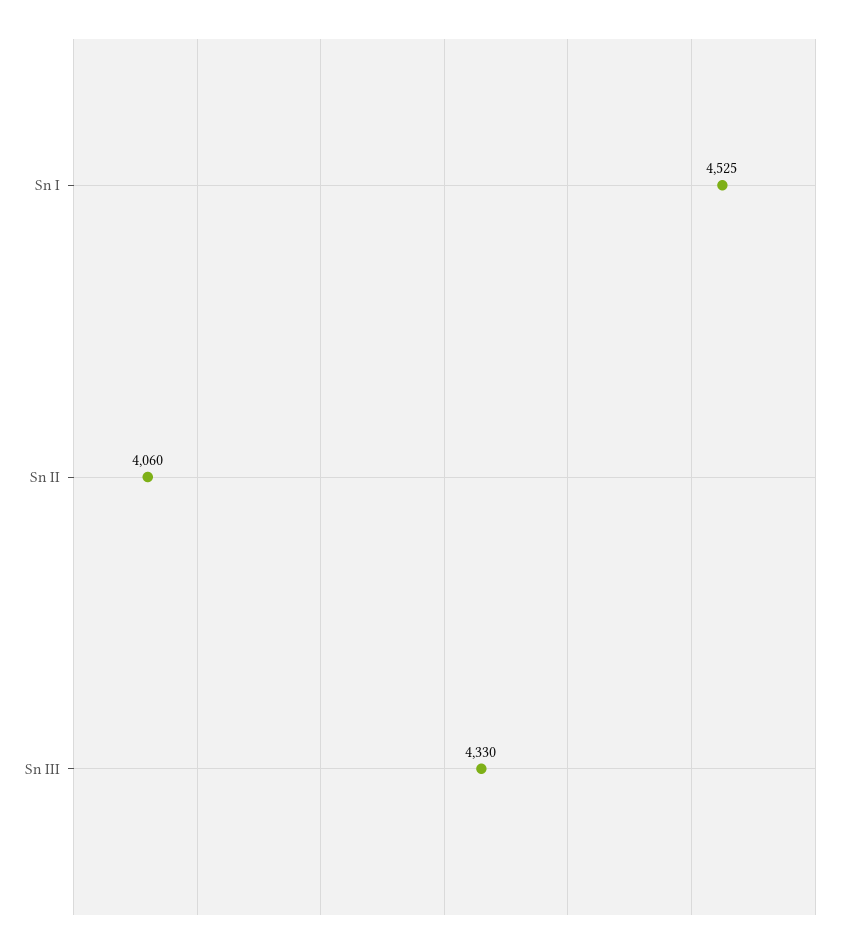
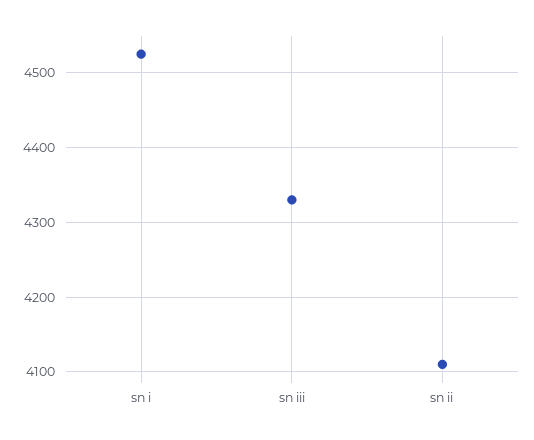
  {
    "Sn I": 4525,
-   "Sn II": 4060,
+   "Sn II": 4110,
    "Sn III": 4330
  }

